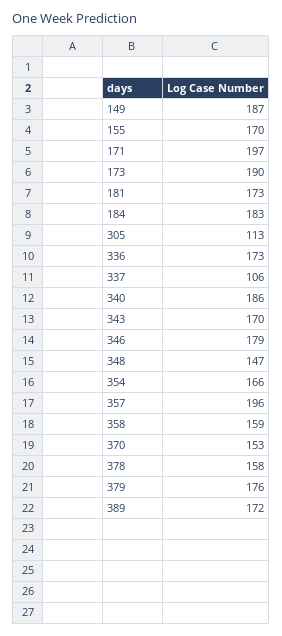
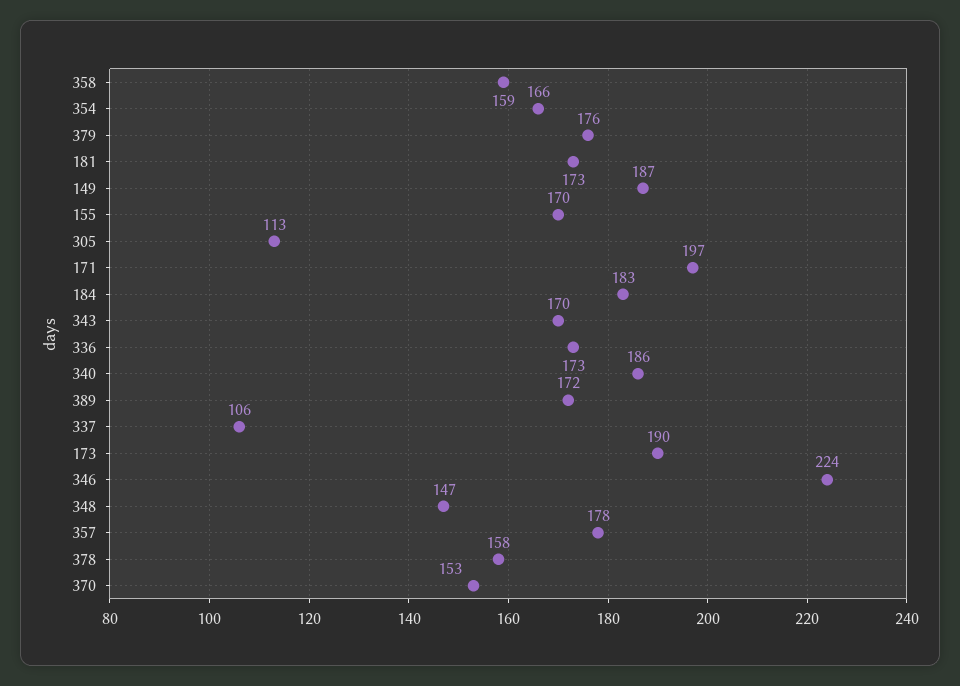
  {
    "149": 187,
    "155": 170,
    "171": 197,
    "173": 190,
    "181": 173,
    "184": 183,
    "305": 113,
    "336": 173,
    "337": 106,
    "340": 186,
    "343": 170,
-   "346": 179,
+   "346": 224,
    "348": 147,
    "354": 166,
-   "357": 196,
+   "357": 178,
    "358": 159,
    "370": 153,
    "378": 158,
    "379": 176,
    "389": 172
  }

